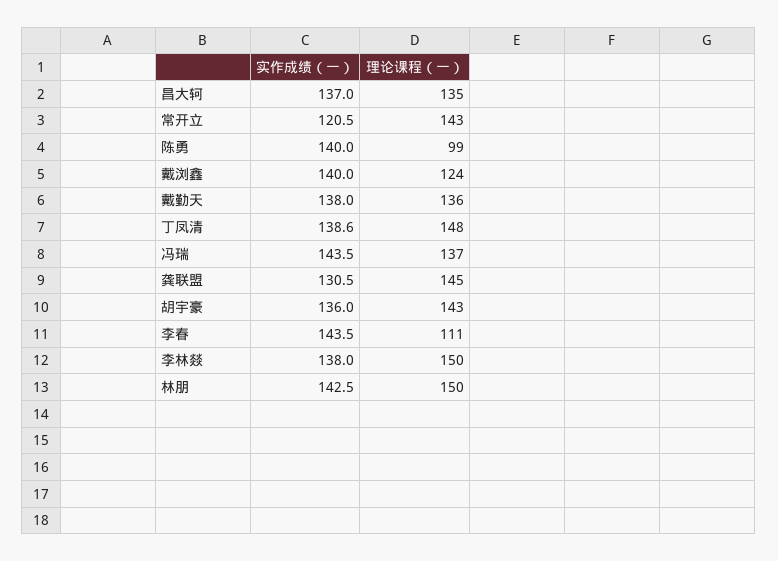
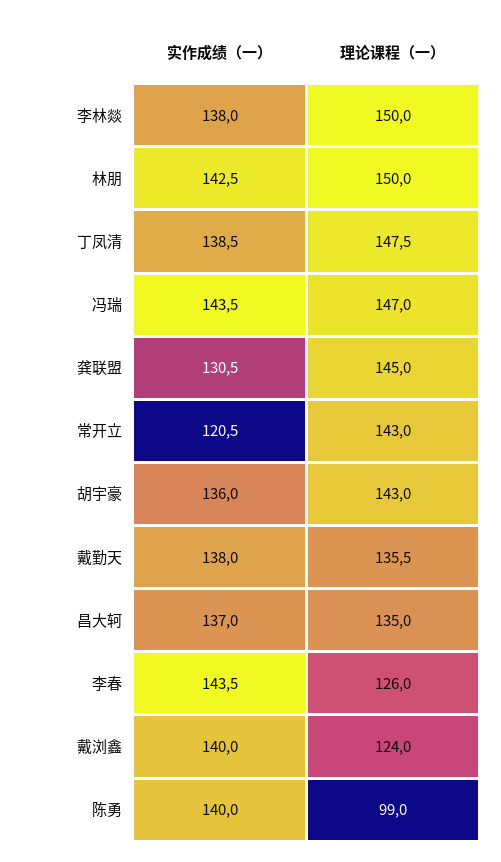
  {
    "实作成绩（一）": {
      "昌大轲": 137,
      "常开立": 120.5,
      "陈勇": 140,
      "戴浏鑫": 140,
      "戴勤天": 138,
-     "丁凤清": 138.6,
+     "丁凤清": 138.5,
      "冯瑞": 143.5,
      "龚联盟": 130.5,
      "胡宇豪": 136,
      "李春": 143.5,
      "李林燚": 138,
      "林朋": 142.5
    },
    "理论课程（一）": {
      "昌大轲": 135,
      "常开立": 143,
      "陈勇": 99,
      "戴浏鑫": 124,
      "戴勤天": 135.5,
      "丁凤清": 147.5,
-     "冯瑞": 137,
+     "冯瑞": 147,
      "龚联盟": 145,
      "胡宇豪": 143,
-     "李春": 111,
+     "李春": 126,
      "李林燚": 150,
      "林朋": 150
    }
  }

